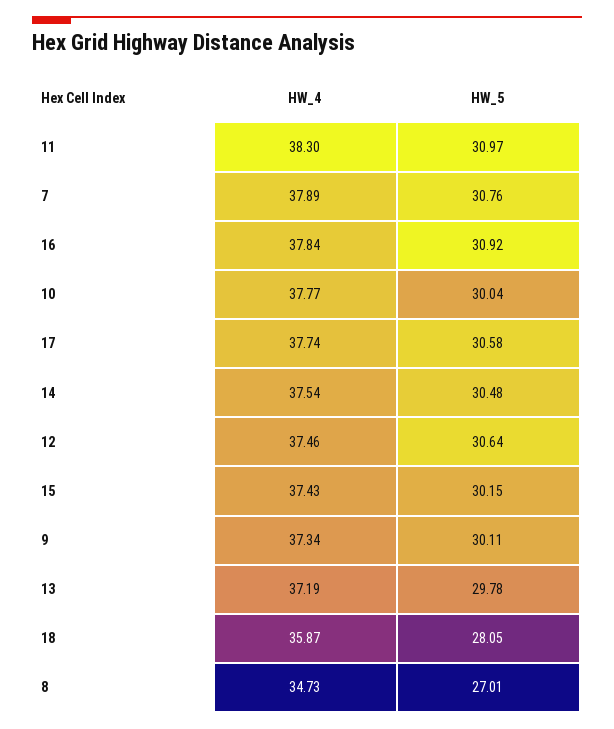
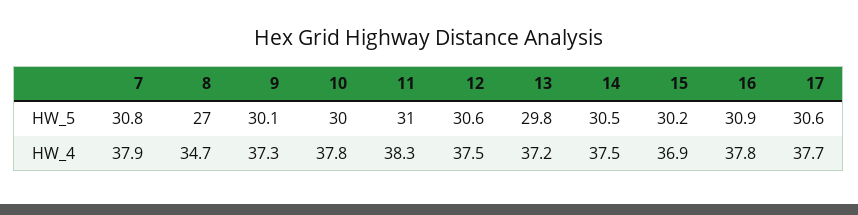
  {
    "HW_4": {
      "11": 38.3,
      "7": 37.89,
      "16": 37.84,
      "10": 37.77,
      "17": 37.74,
      "14": 37.54,
      "12": 37.46,
-     "15": 37.43,
+     "15": 36.9,
      "9": 37.34,
      "13": 37.19,
-     "18": 35.87,
      "8": 34.73
    },
    "HW_5": {
      "11": 30.97,
      "7": 30.76,
      "16": 30.92,
      "10": 30.04,
      "17": 30.58,
      "14": 30.48,
      "12": 30.64,
      "15": 30.15,
      "9": 30.11,
      "13": 29.78,
-     "18": 28.05,
      "8": 27.01
    }
  }

